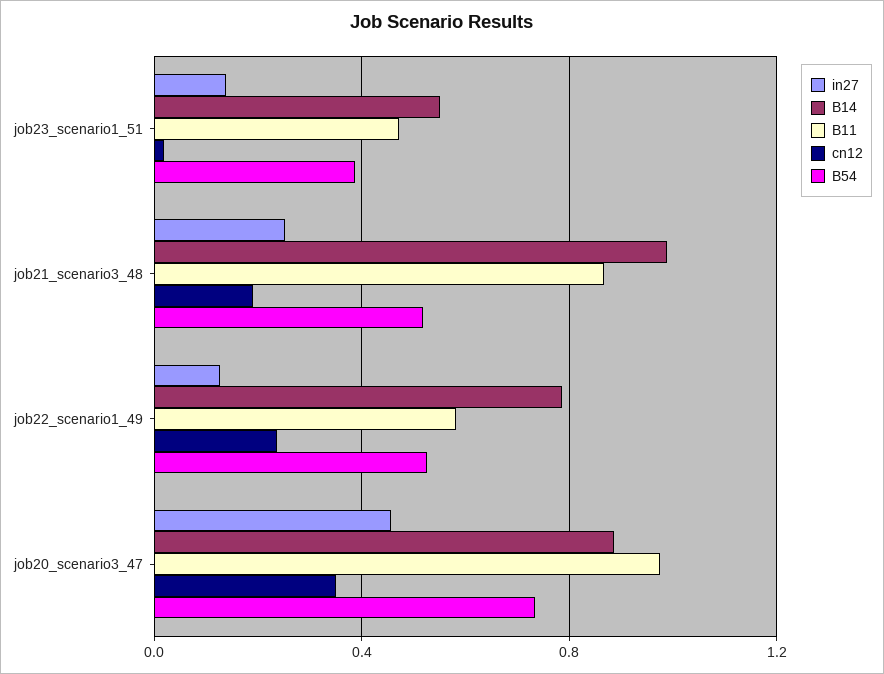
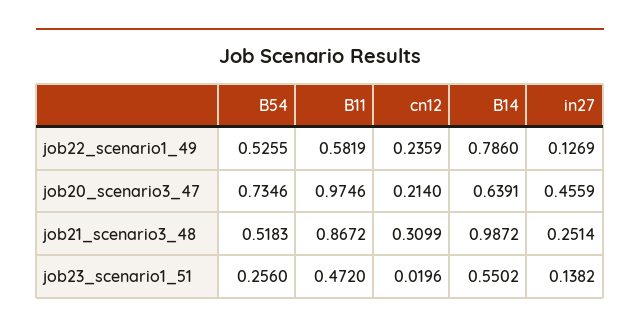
  {
    "in27": {
      "job23_scenario1_51": 0.1382,
      "job21_scenario3_48": 0.2514,
      "job22_scenario1_49": 0.1269,
      "job20_scenario3_47": 0.4559
    },
    "B14": {
      "job23_scenario1_51": 0.5502,
      "job21_scenario3_48": 0.9872,
      "job22_scenario1_49": 0.786,
-     "job20_scenario3_47": 0.9
+     "job20_scenario3_47": 0.6391
    },
    "B11": {
      "job23_scenario1_51": 0.472,
      "job21_scenario3_48": 0.8672,
      "job22_scenario1_49": 0.5819,
      "job20_scenario3_47": 0.9746
    },
    "cn12": {
      "job23_scenario1_51": 0.0196,
-     "job21_scenario3_48": 0.2,
+     "job21_scenario3_48": 0.3099,
      "job22_scenario1_49": 0.2359,
-     "job20_scenario3_47": 0.35
+     "job20_scenario3_47": 0.214
    },
    "B54": {
-     "job23_scenario1_51": 0.4,
+     "job23_scenario1_51": 0.256,
      "job21_scenario3_48": 0.5183,
      "job22_scenario1_49": 0.5255,
      "job20_scenario3_47": 0.7346
    }
  }

